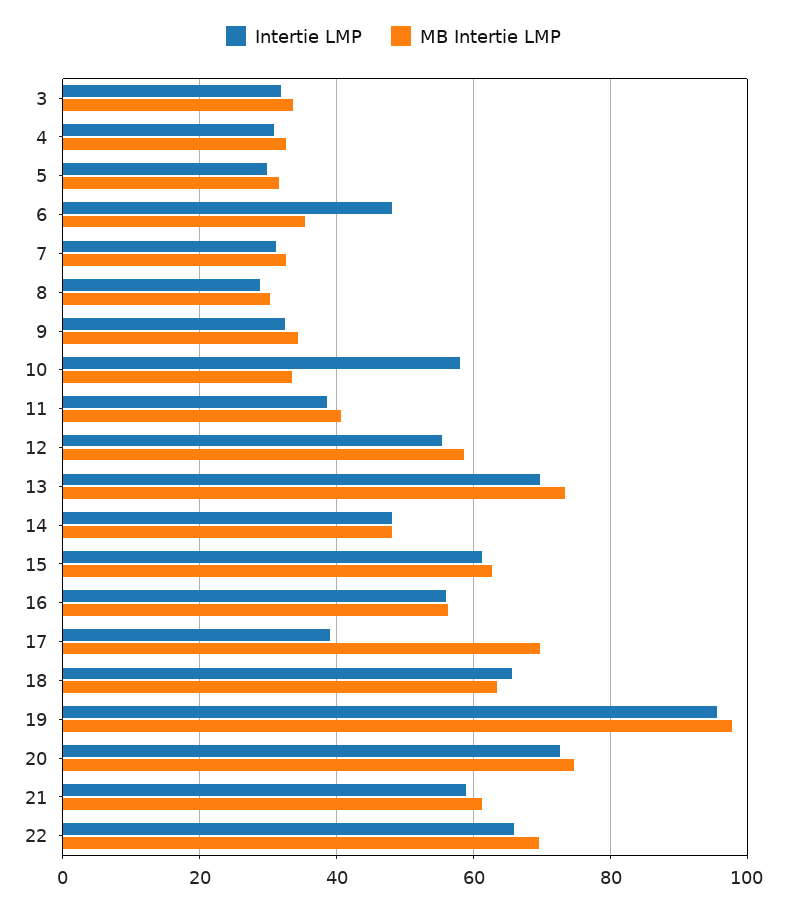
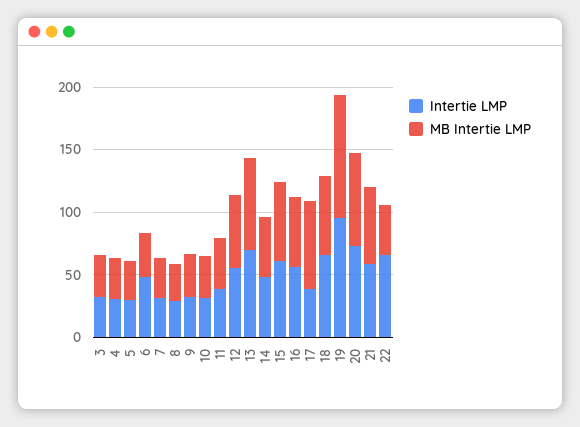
  {
    "Intertie LMP": {
      "3": 32,
      "4": 30,
      "5": 30,
      "6": 48,
      "7": 32,
      "8": 28,
      "9": 32,
-     "10": 58,
+     "10": 30,
      "11": 38,
      "12": 56,
      "13": 70,
      "14": 48,
      "15": 62,
      "16": 56,
      "17": 40,
      "18": 66,
      "19": 96,
      "20": 72,
      "21": 58,
      "22": 66
    },
    "MB Intertie LMP": {
      "3": 34,
      "4": 32,
      "5": 32,
      "6": 36,
      "7": 32,
      "8": 30,
      "9": 34,
      "10": 34,
      "11": 40,
      "12": 58,
      "13": 74,
      "14": 48,
      "15": 62,
      "16": 56,
      "17": 70,
      "18": 64,
      "19": 98,
      "20": 74,
      "21": 62,
-     "22": 70
+     "22": 40
    }
  }

